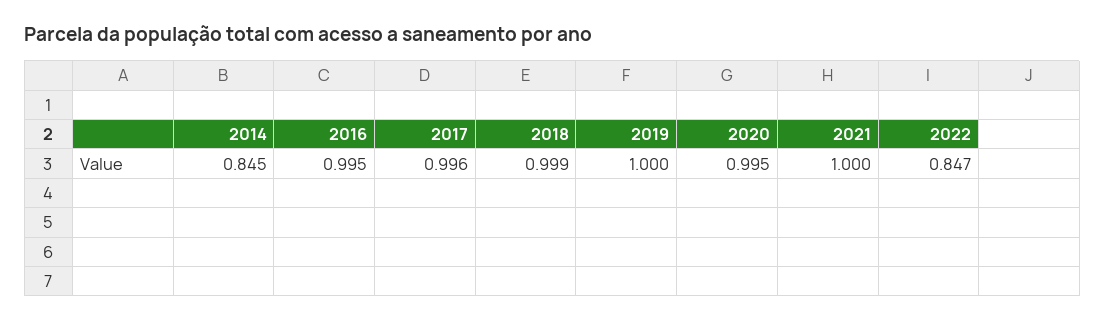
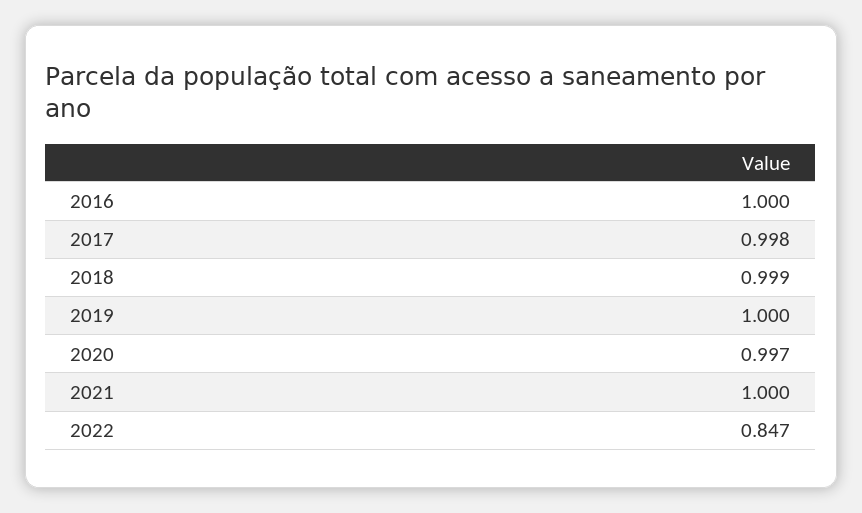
  {
-   "2014": 0.845,
-   "2016": 0.995,
+   "2016": 1,
-   "2017": 0.996,
+   "2017": 0.998,
    "2018": 0.999,
    "2019": 1,
-   "2020": 0.995,
+   "2020": 0.997,
    "2021": 1,
    "2022": 0.847
  }

